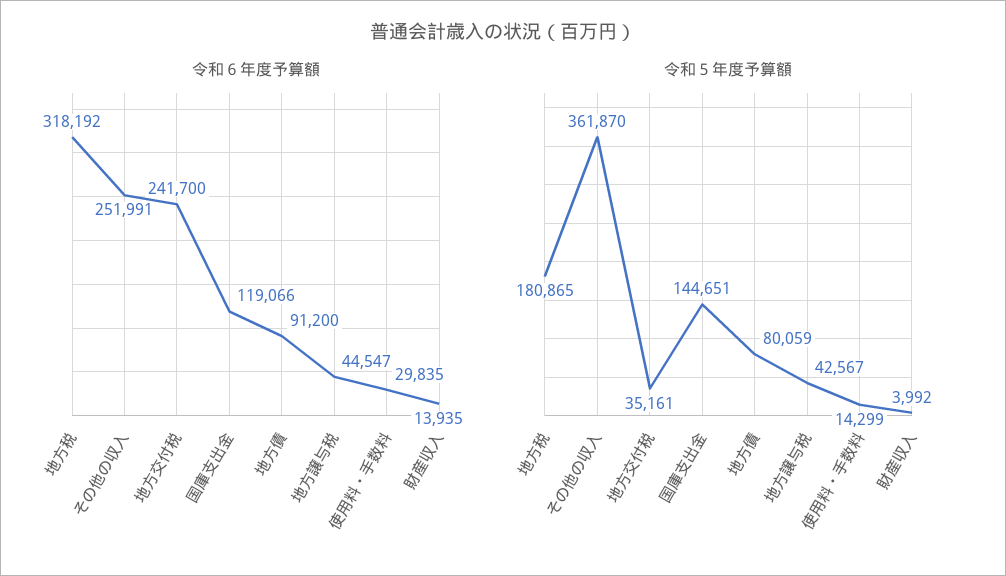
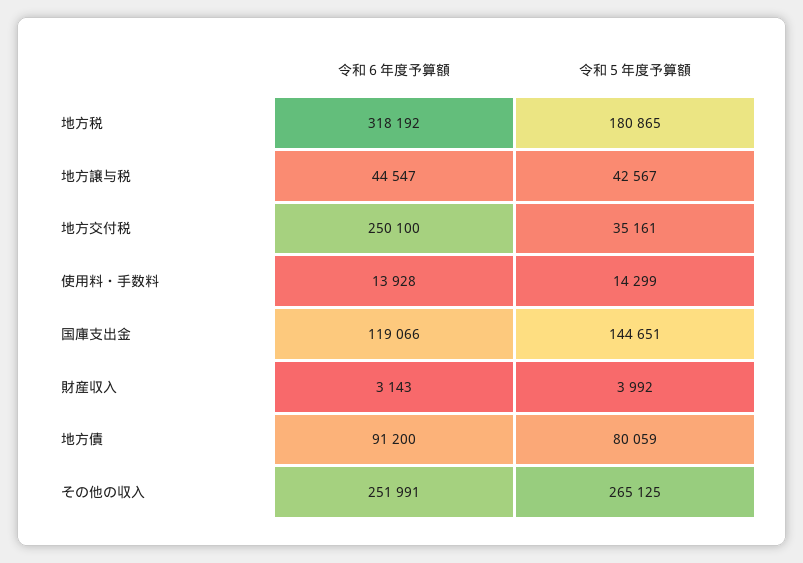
  {
    "令和６年度予算額": {
      "地方税": 318192,
      "その他の収入": 251991,
-     "地方交付税": 241700,
+     "地方交付税": 250100,
      "国庫支出金": 119066,
      "地方債": 91200,
      "地方譲与税": 44547,
-     "使用料・手数料": 29835,
+     "使用料・手数料": 13928,
-     "財産収入": 13935
+     "財産収入": 3143
    },
    "令和５年度予算額": {
      "地方税": 180865,
-     "その他の収入": 361870,
+     "その他の収入": 265125,
      "地方交付税": 35161,
      "国庫支出金": 144651,
      "地方債": 80059,
      "地方譲与税": 42567,
      "使用料・手数料": 14299,
      "財産収入": 3992
    }
  }

